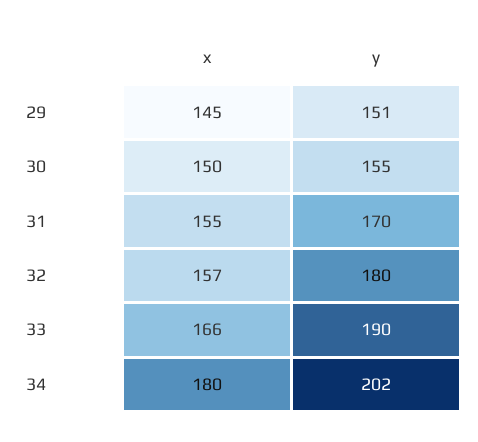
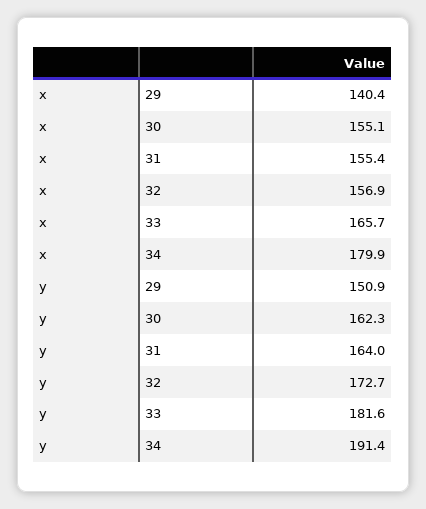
  {
    "x": {
-     "29": 145,
+     "29": 140.4,
-     "30": 150,
+     "30": 155.1,
      "31": 155.4,
      "32": 156.9,
      "33": 165.7,
      "34": 179.9
    },
    "y": {
      "29": 150.9,
-     "30": 155,
+     "30": 162.3,
-     "31": 170,
+     "31": 164,
-     "32": 180,
+     "32": 172.7,
-     "33": 190,
+     "33": 181.6,
-     "34": 202
+     "34": 191.4
    }
  }

